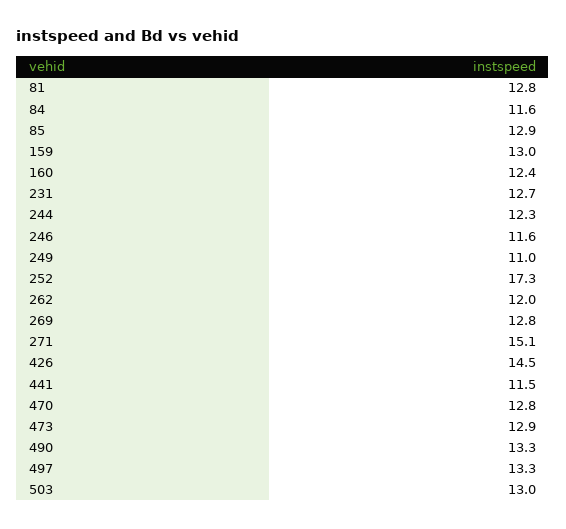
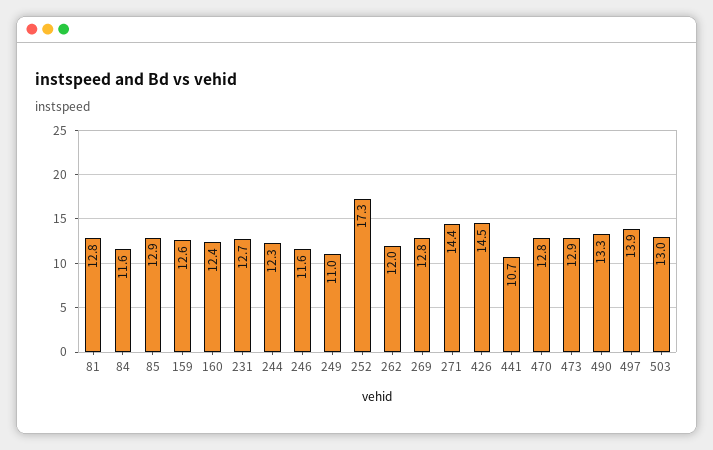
  {
    "81": 12.8,
    "84": 11.6,
    "85": 12.9,
-   "159": 13,
+   "159": 12.6,
    "160": 12.4,
    "231": 12.7,
    "244": 12.3,
    "246": 11.6,
    "249": 11,
    "252": 17.3,
    "262": 12,
    "269": 12.8,
-   "271": 15.1,
+   "271": 14.4,
    "426": 14.5,
-   "441": 11.5,
+   "441": 10.7,
    "470": 12.8,
    "473": 12.9,
    "490": 13.3,
-   "497": 13.3,
+   "497": 13.9,
    "503": 13
  }

